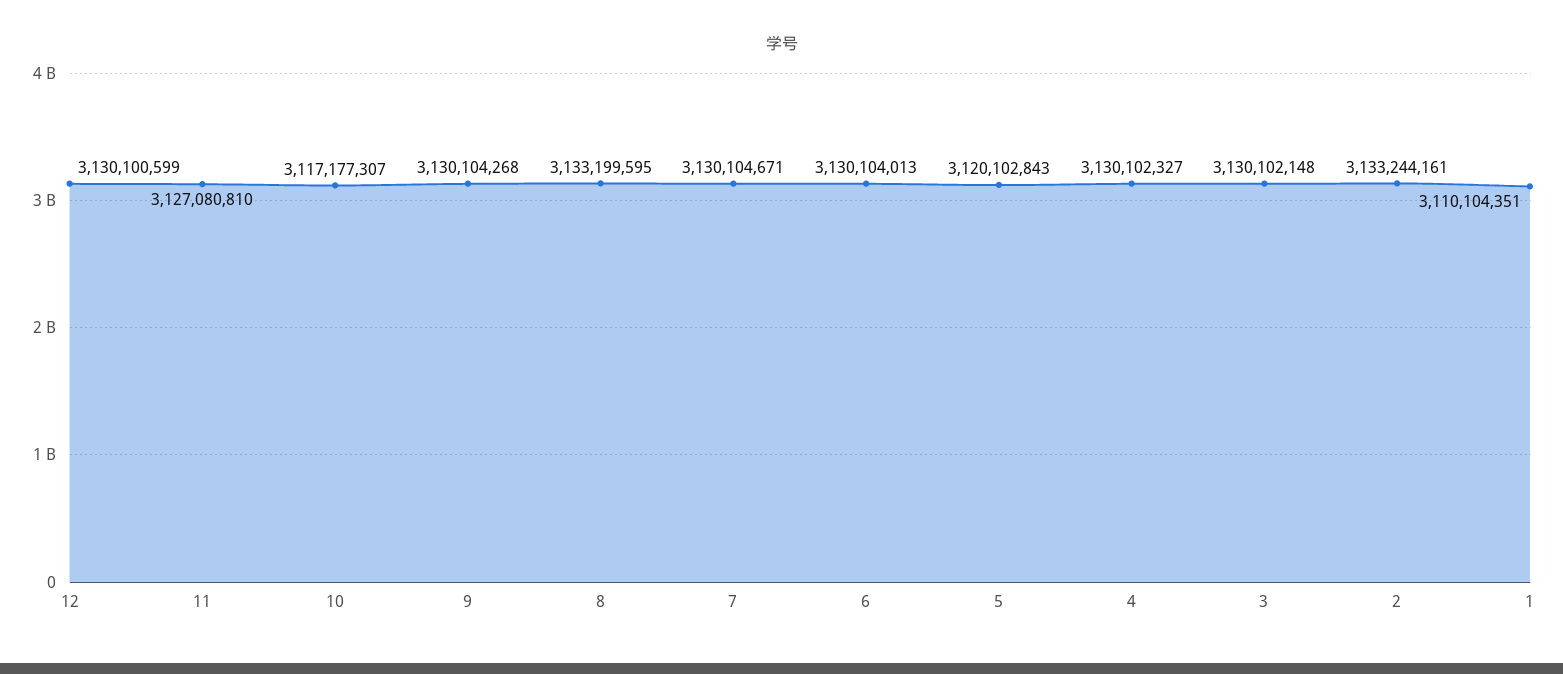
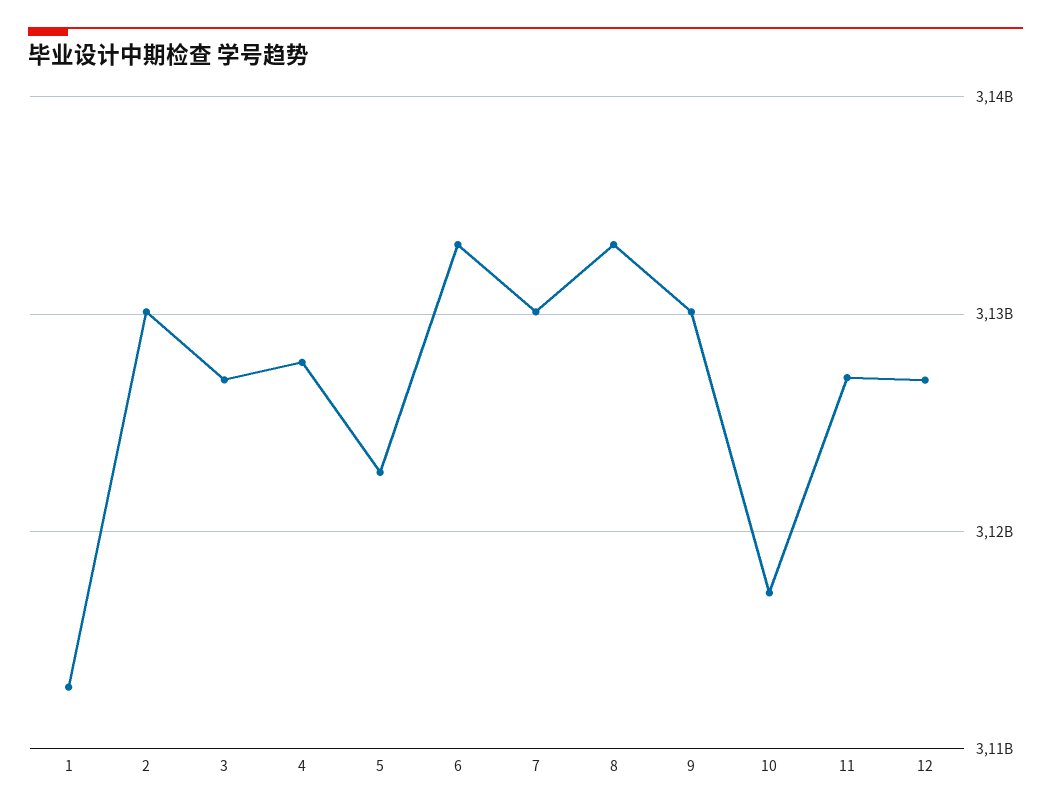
  {
-   "12": 3130100599,
+   "12": 3127000000,
    "11": 3127080810,
    "10": 3117177307,
    "9": 3130104268,
    "8": 3133199595,
    "7": 3130104671,
-   "6": 3130104013,
+   "6": 3133000000,
-   "5": 3120102843,
+   "5": 3123000000,
-   "4": 3130102327,
+   "4": 3128000000,
-   "3": 3130102148,
+   "3": 3127000000,
-   "2": 3133244161,
+   "2": 3130000000,
-   "1": 3110104351
+   "1": 3113000000
  }

